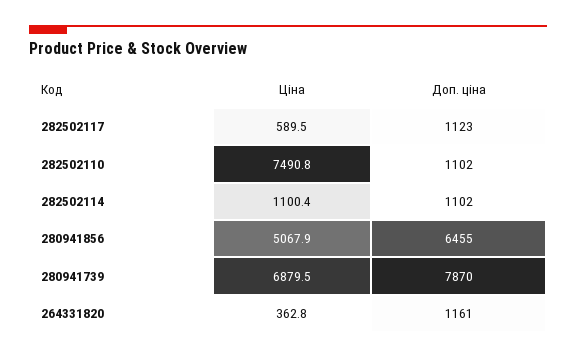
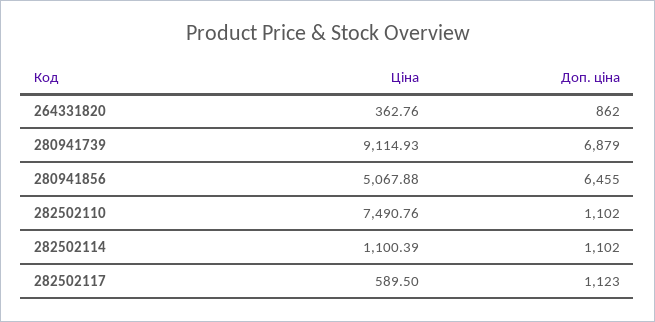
  {
    "Ціна": {
      "282502117": 589.5,
      "282502110": 7490.76,
      "282502114": 1100.39,
      "280941856": 5067.88,
-     "280941739": 6879.5,
+     "280941739": 9114.93,
      "264331820": 362.76
    },
    "Доп. ціна": {
      "282502117": 1123,
      "282502110": 1102,
      "282502114": 1102,
      "280941856": 6455,
-     "280941739": 7870,
+     "280941739": 6879,
-     "264331820": 1161
+     "264331820": 862
    }
  }

